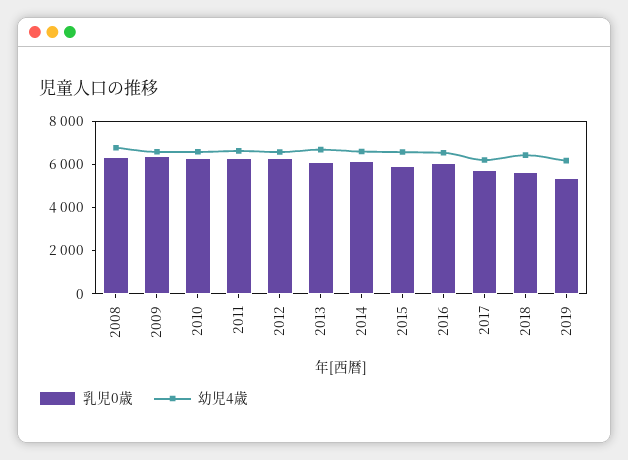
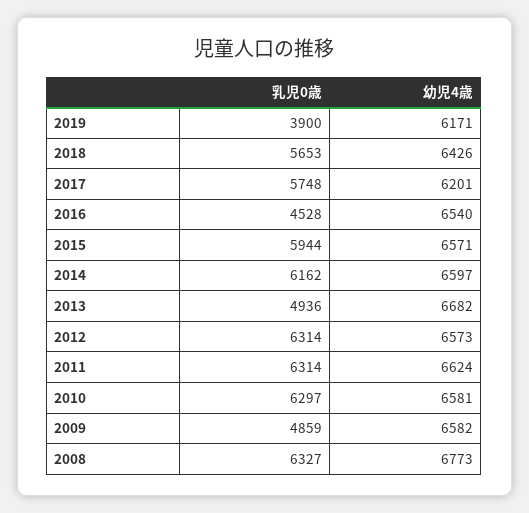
  {
    "乳児0歳": {
      "2008": 6327,
-     "2009": 6500,
+     "2009": 4859,
      "2010": 6297,
      "2011": 6314,
      "2012": 6314,
-     "2013": 6000,
+     "2013": 4936,
      "2014": 6162,
      "2015": 5944,
-     "2016": 6000,
+     "2016": 4528,
      "2017": 5748,
      "2018": 5653,
-     "2019": 5500
+     "2019": 3900
    },
    "幼児4歳": {
      "2008": 6773,
      "2009": 6582,
      "2010": 6581,
      "2011": 6624,
      "2012": 6573,
      "2013": 6682,
      "2014": 6597,
      "2015": 6571,
      "2016": 6540,
      "2017": 6201,
      "2018": 6426,
      "2019": 6171
    }
  }

